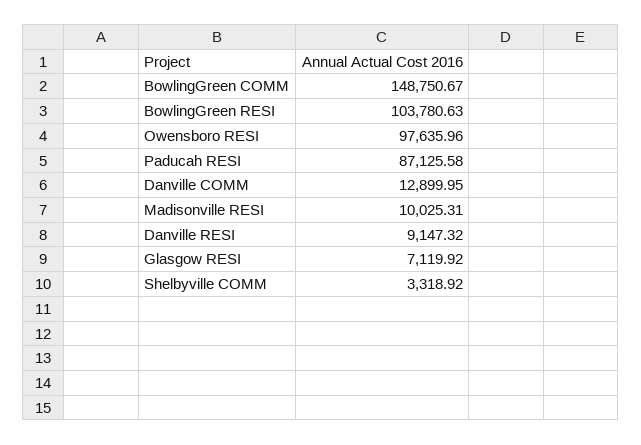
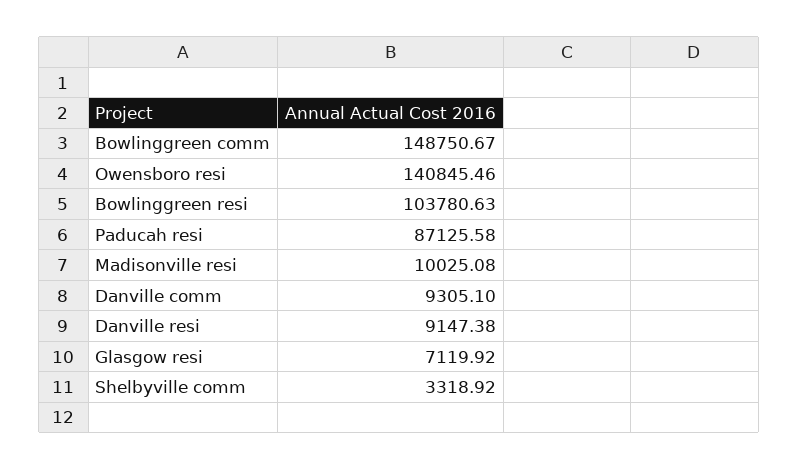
  {
    "BowlingGreen COMM": 148750.67,
    "BowlingGreen RESI": 103780.63,
-   "Owensboro RESI": 97635.96,
+   "Owensboro RESI": 140845.46,
    "Paducah RESI": 87125.58,
-   "Danville COMM": 12899.95,
+   "Danville COMM": 9305.1,
-   "Madisonville RESI": 10025.31,
+   "Madisonville RESI": 10025.08,
-   "Danville RESI": 9147.32,
+   "Danville RESI": 9147.38,
    "Glasgow RESI": 7119.92,
    "Shelbyville COMM": 3318.92
  }

